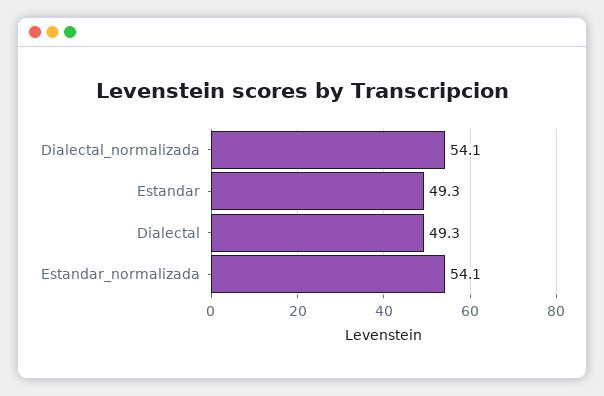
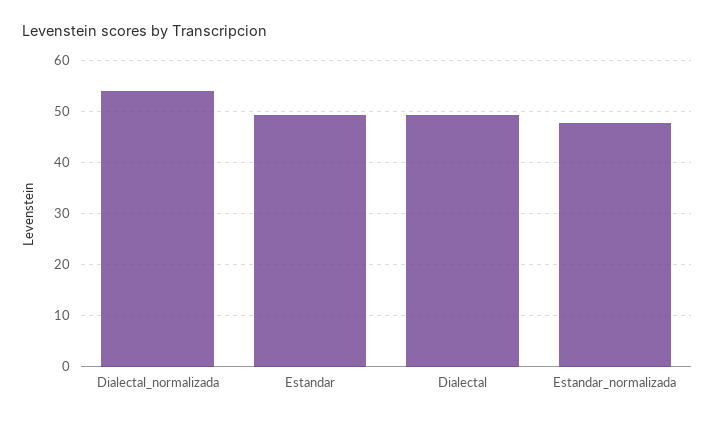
  {
    "Dialectal_normalizada": 54.1,
    "Estandar": 49.3,
    "Dialectal": 49.3,
-   "Estandar_normalizada": 54.1
+   "Estandar_normalizada": 48
  }

